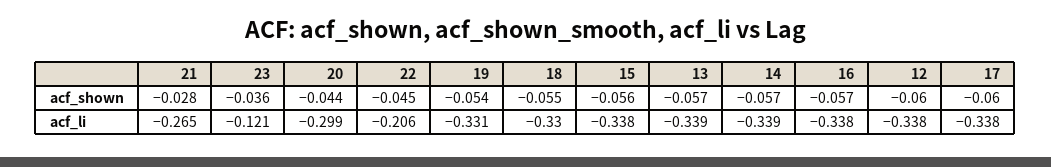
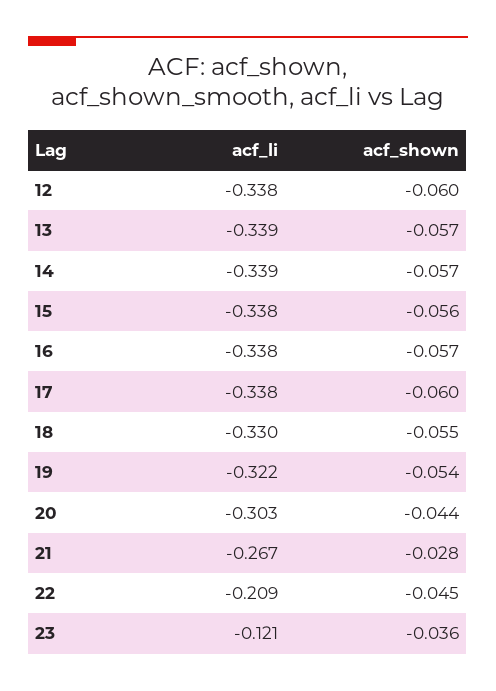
  {
    "21": {
      "acf_shown": -0.028,
-     "acf_li": -0.265
+     "acf_li": -0.267
    },
    "23": {
      "acf_shown": -0.036,
      "acf_li": -0.121
    },
    "20": {
      "acf_shown": -0.044,
-     "acf_li": -0.299
+     "acf_li": -0.303
    },
    "22": {
      "acf_shown": -0.045,
-     "acf_li": -0.206
+     "acf_li": -0.209
    },
    "19": {
      "acf_shown": -0.054,
-     "acf_li": -0.331
+     "acf_li": -0.322
    },
    "18": {
      "acf_shown": -0.055,
      "acf_li": -0.33
    },
    "15": {
      "acf_shown": -0.056,
      "acf_li": -0.338
    },
    "13": {
      "acf_shown": -0.057,
      "acf_li": -0.339
    },
    "14": {
      "acf_shown": -0.057,
      "acf_li": -0.339
    },
    "16": {
      "acf_shown": -0.057,
      "acf_li": -0.338
    },
    "12": {
      "acf_shown": -0.06,
      "acf_li": -0.338
    },
    "17": {
      "acf_shown": -0.06,
      "acf_li": -0.338
    }
  }

